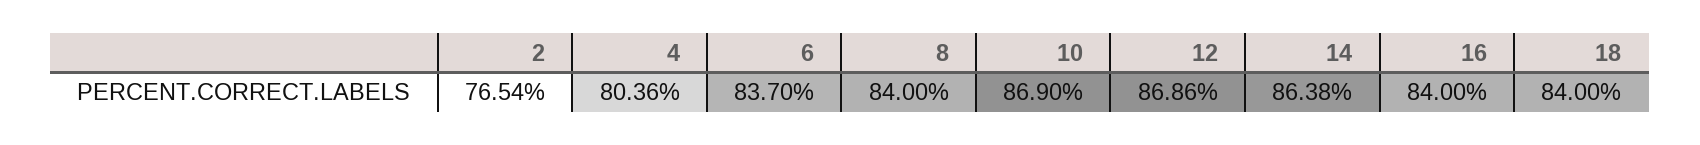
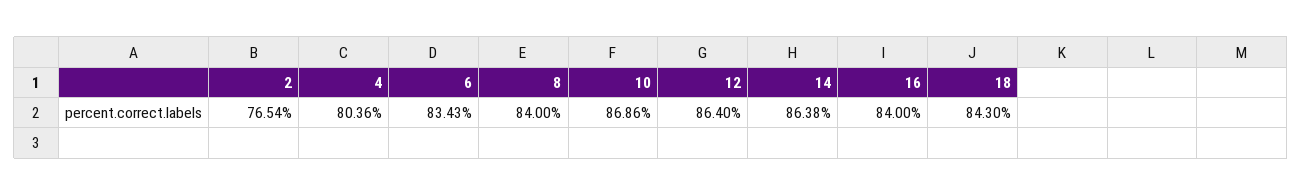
  {
    "2": 76.54,
    "4": 80.36,
-   "6": 83.7,
+   "6": 83.43,
    "8": 84,
-   "10": 86.9,
+   "10": 86.86,
-   "12": 86.86,
+   "12": 86.4,
    "14": 86.38,
    "16": 84,
-   "18": 84
+   "18": 84.3
  }

